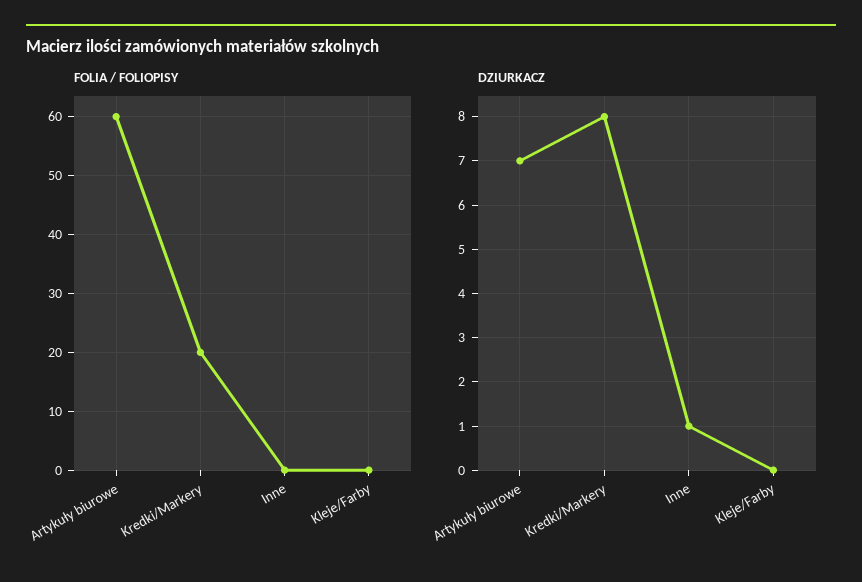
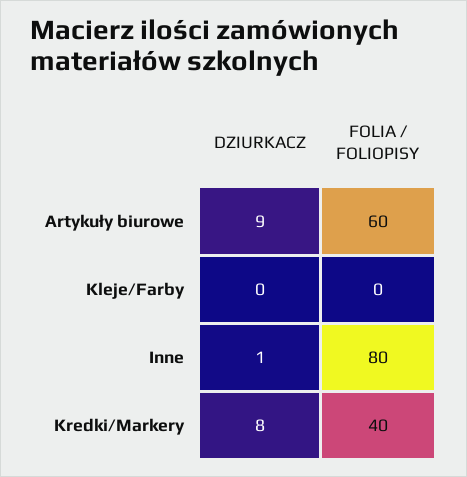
  {
    "FOLIA / FOLIOPISY": {
      "Artykuły biurowe": 60,
-     "Kredki/Markery": 20,
+     "Kredki/Markery": 40,
-     "Inne": 0,
+     "Inne": 80,
      "Kleje/Farby": 0
    },
    "DZIURKACZ": {
-     "Artykuły biurowe": 7,
+     "Artykuły biurowe": 9,
      "Kredki/Markery": 8,
      "Inne": 1,
      "Kleje/Farby": 0
    }
  }

